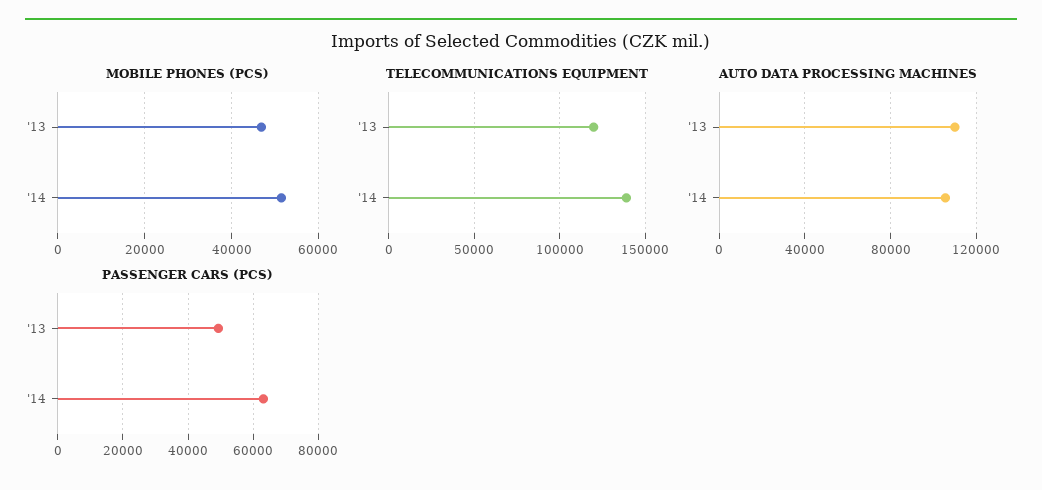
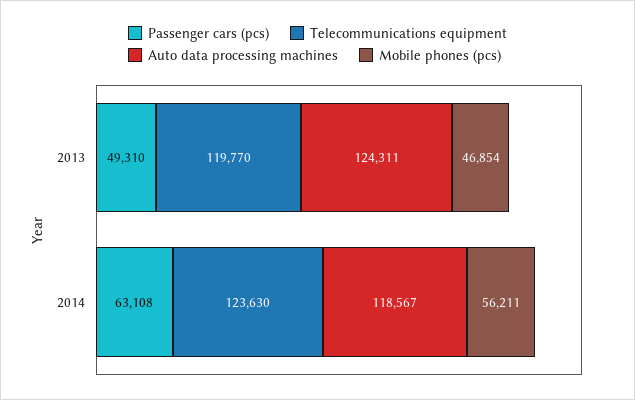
  {
    "MOBILE PHONES (PCS)": {
      "'13": 46854,
-     "'14": 52000
+     "'14": 56211
    },
    "TELECOMMUNICATIONS EQUIPMENT": {
      "'13": 119770,
-     "'14": 140000
+     "'14": 123630
    },
    "AUTO DATA PROCESSING MACHINES": {
-     "'13": 110000,
+     "'13": 124311,
-     "'14": 105000
+     "'14": 118567
    },
    "PASSENGER CARS (PCS)": {
      "'13": 49310,
      "'14": 63108
    }
  }

